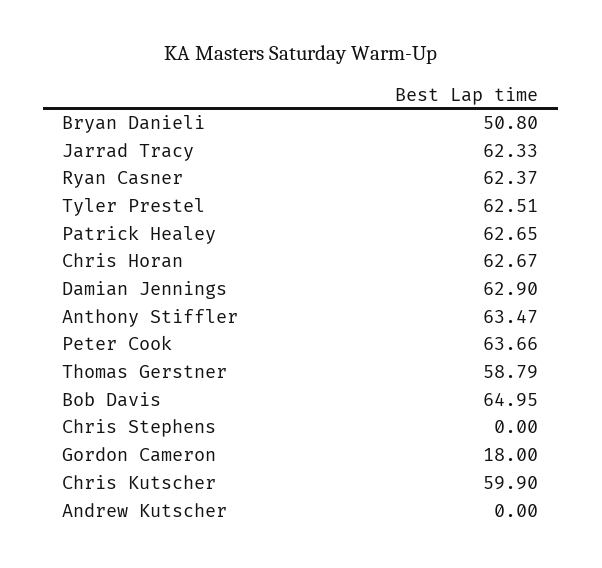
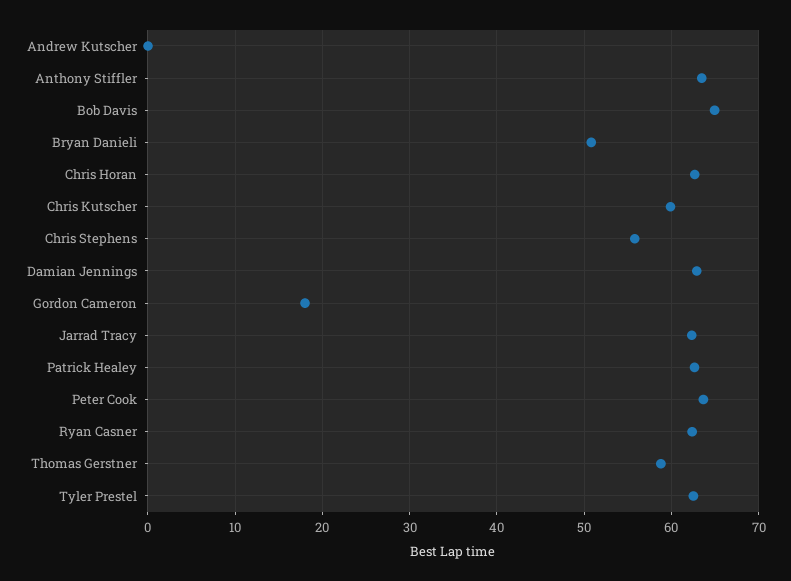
  {
    "Bryan Danieli": 50.8,
    "Jarrad Tracy": 62.33,
    "Ryan Casner": 62.37,
    "Tyler Prestel": 62.51,
    "Patrick Healey": 62.65,
    "Chris Horan": 62.67,
    "Damian Jennings": 62.9,
    "Anthony Stiffler": 63.47,
    "Peter Cook": 63.66,
    "Thomas Gerstner": 58.79,
    "Bob Davis": 64.95,
-   "Chris Stephens": 0,
+   "Chris Stephens": 56,
    "Gordon Cameron": 18,
    "Chris Kutscher": 59.9,
    "Andrew Kutscher": 0
  }

